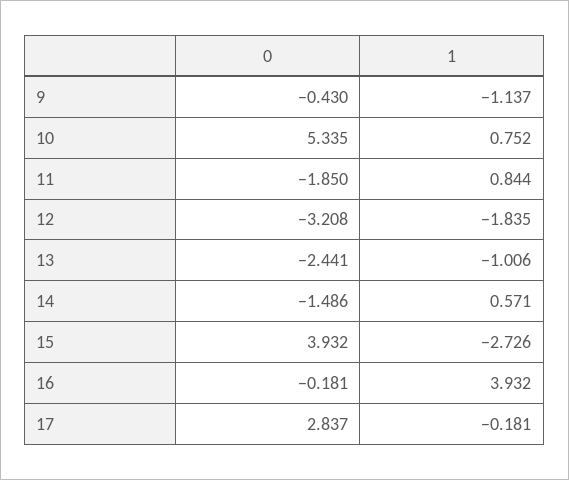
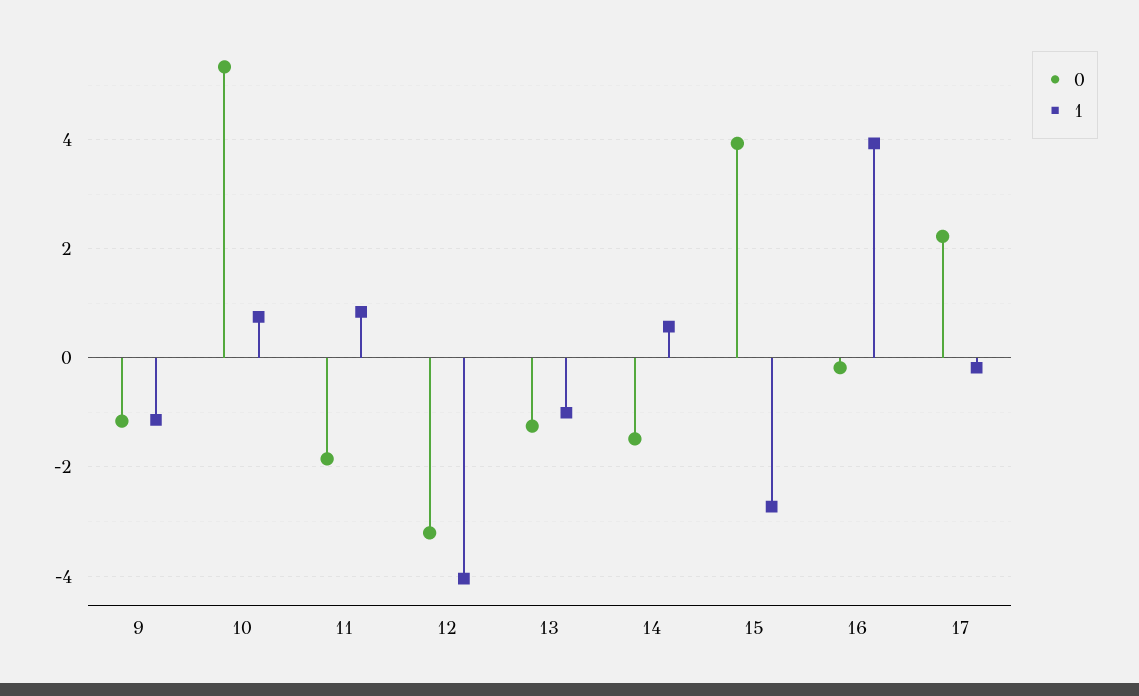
  {
    "0": {
-     "9": -0.43,
+     "9": -1.2,
      "10": 5.335,
      "11": -1.85,
      "12": -3.208,
-     "13": -2.441,
+     "13": -1.2,
      "14": -1.486,
      "15": 3.932,
      "16": -0.181,
-     "17": 2.837
+     "17": 2.2
    },
    "1": {
      "9": -1.137,
      "10": 0.752,
      "11": 0.844,
-     "12": -1.835,
+     "12": -4,
      "13": -1.006,
      "14": 0.571,
      "15": -2.726,
      "16": 3.932,
      "17": -0.181
    }
  }

